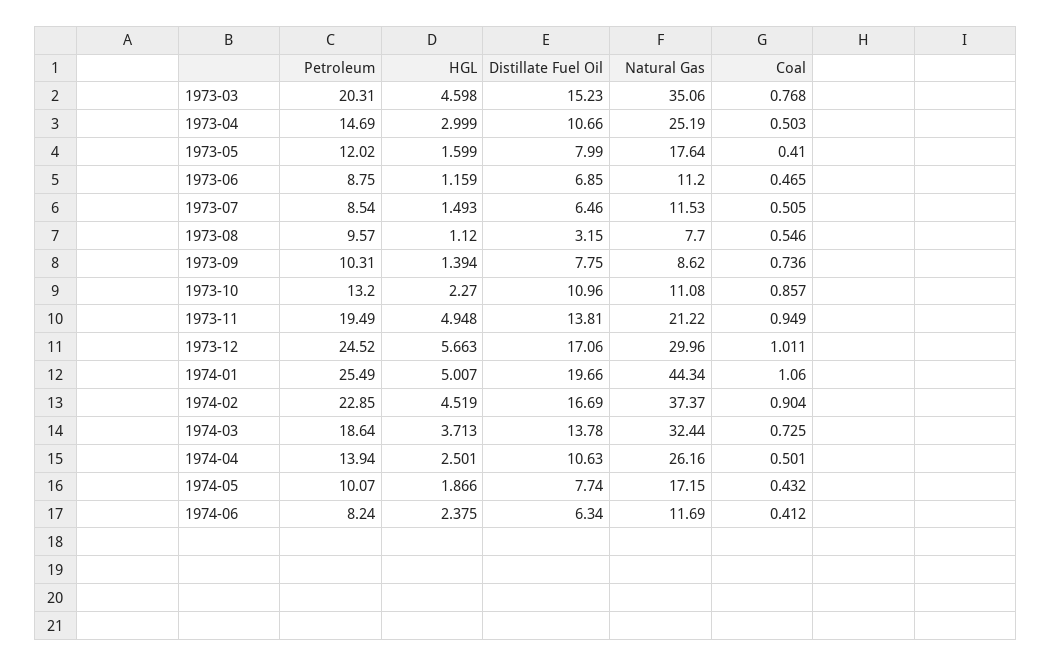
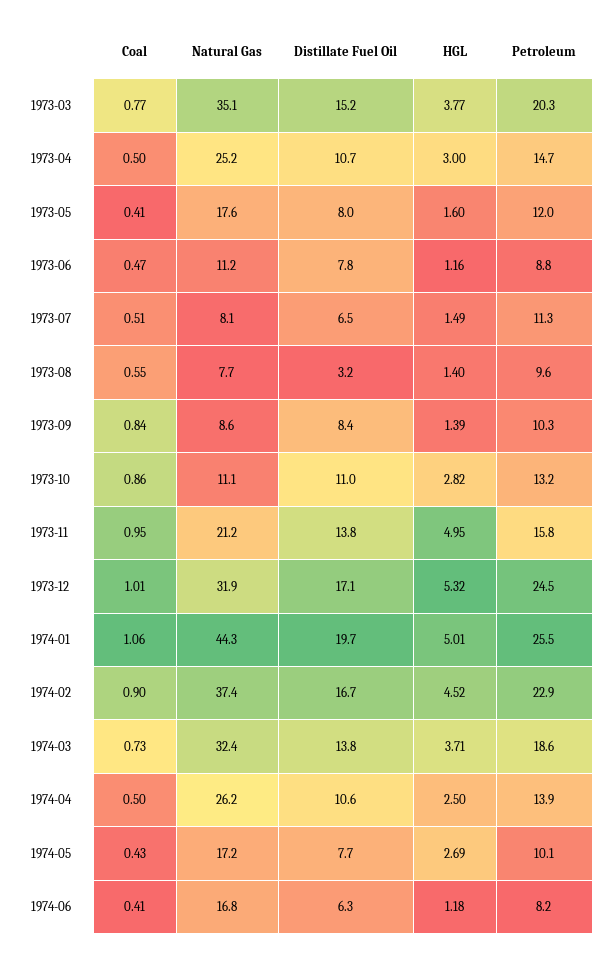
  {
    "Petroleum": {
      "1973-03": 20.31,
      "1973-04": 14.69,
      "1973-05": 12.02,
      "1973-06": 8.75,
-     "1973-07": 8.54,
+     "1973-07": 11.3,
      "1973-08": 9.57,
      "1973-09": 10.31,
      "1973-10": 13.2,
-     "1973-11": 19.49,
+     "1973-11": 15.8,
      "1973-12": 24.52,
      "1974-01": 25.49,
      "1974-02": 22.85,
      "1974-03": 18.64,
      "1974-04": 13.94,
      "1974-05": 10.07,
      "1974-06": 8.24
    },
    "HGL": {
-     "1973-03": 4.598,
+     "1973-03": 3.77,
      "1973-04": 2.999,
      "1973-05": 1.599,
      "1973-06": 1.159,
      "1973-07": 1.493,
-     "1973-08": 1.12,
+     "1973-08": 1.4,
      "1973-09": 1.394,
-     "1973-10": 2.27,
+     "1973-10": 2.82,
      "1973-11": 4.948,
-     "1973-12": 5.663,
+     "1973-12": 5.32,
      "1974-01": 5.007,
      "1974-02": 4.519,
      "1974-03": 3.713,
      "1974-04": 2.501,
-     "1974-05": 1.866,
+     "1974-05": 2.69,
-     "1974-06": 2.375
+     "1974-06": 1.18
    },
    "Distillate Fuel Oil": {
      "1973-03": 15.23,
      "1973-04": 10.66,
      "1973-05": 7.99,
-     "1973-06": 6.85,
+     "1973-06": 7.8,
      "1973-07": 6.46,
      "1973-08": 3.15,
-     "1973-09": 7.75,
+     "1973-09": 8.4,
      "1973-10": 10.96,
      "1973-11": 13.81,
      "1973-12": 17.06,
      "1974-01": 19.66,
      "1974-02": 16.69,
      "1974-03": 13.78,
      "1974-04": 10.63,
      "1974-05": 7.74,
      "1974-06": 6.34
    },
    "Natural Gas": {
      "1973-03": 35.06,
      "1973-04": 25.19,
      "1973-05": 17.64,
      "1973-06": 11.2,
-     "1973-07": 11.53,
+     "1973-07": 8.1,
      "1973-08": 7.7,
      "1973-09": 8.62,
      "1973-10": 11.08,
      "1973-11": 21.22,
-     "1973-12": 29.96,
+     "1973-12": 31.9,
      "1974-01": 44.34,
      "1974-02": 37.37,
      "1974-03": 32.44,
      "1974-04": 26.16,
      "1974-05": 17.15,
-     "1974-06": 11.69
+     "1974-06": 16.8
    },
    "Coal": {
      "1973-03": 0.768,
      "1973-04": 0.503,
      "1973-05": 0.41,
      "1973-06": 0.465,
      "1973-07": 0.505,
      "1973-08": 0.546,
-     "1973-09": 0.736,
+     "1973-09": 0.84,
      "1973-10": 0.857,
      "1973-11": 0.949,
      "1973-12": 1.011,
      "1974-01": 1.06,
      "1974-02": 0.904,
      "1974-03": 0.725,
      "1974-04": 0.501,
      "1974-05": 0.432,
      "1974-06": 0.412
    }
  }

